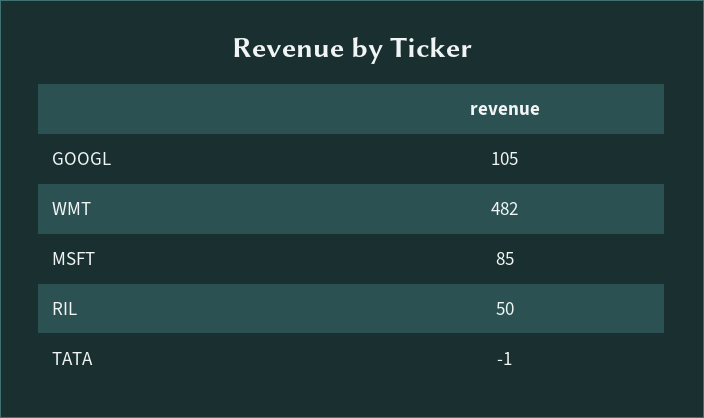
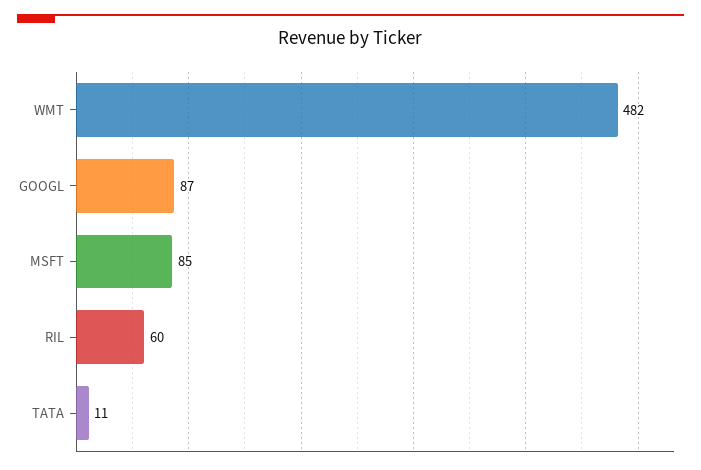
  {
-   "GOOGL": 105,
+   "GOOGL": 87,
    "WMT": 482,
    "MSFT": 85,
-   "RIL": 50,
+   "RIL": 60,
-   "TATA": -1
+   "TATA": 11
  }

